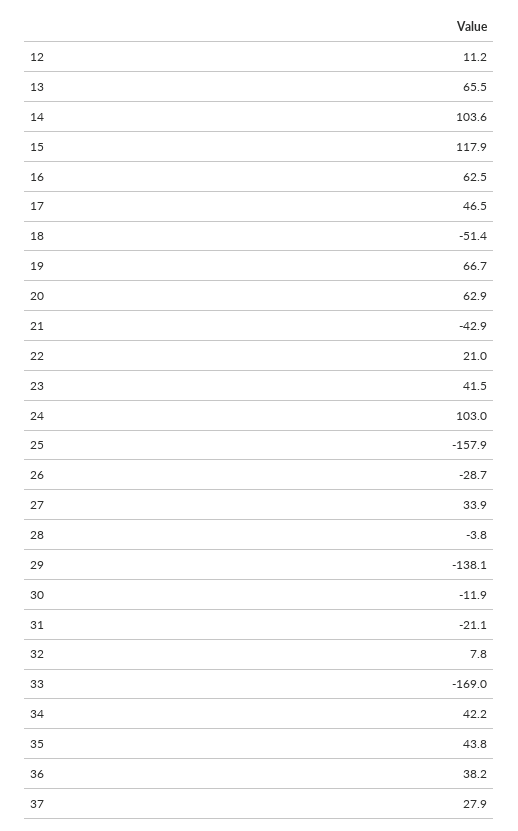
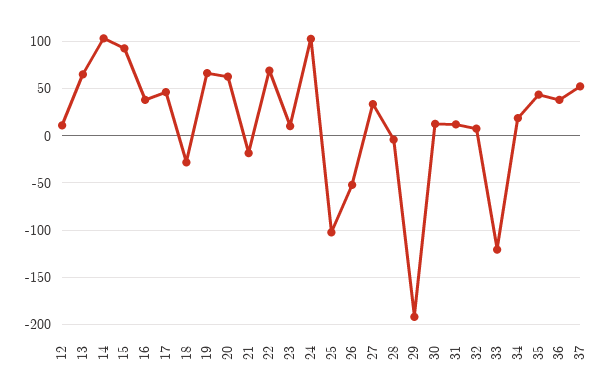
  {
    "12": 11.2,
    "13": 65.5,
    "14": 103.6,
-   "15": 117.9,
+   "15": 90,
-   "16": 62.5,
+   "16": 40,
    "17": 46.5,
-   "18": -51.4,
+   "18": -30,
    "19": 66.7,
    "20": 62.9,
-   "21": -42.9,
+   "21": -20,
-   "22": 21,
+   "22": 70,
-   "23": 41.5,
+   "23": 10,
    "24": 103,
-   "25": -157.9,
+   "25": -100,
-   "26": -28.7,
+   "26": -50,
    "27": 33.9,
    "28": -3.8,
-   "29": -138.1,
+   "29": -190,
-   "30": -11.9,
+   "30": 10,
-   "31": -21.1,
+   "31": 10,
    "32": 7.8,
-   "33": -169,
+   "33": -120,
-   "34": 42.2,
+   "34": 20,
    "35": 43.8,
    "36": 38.2,
-   "37": 27.9
+   "37": 50
  }

